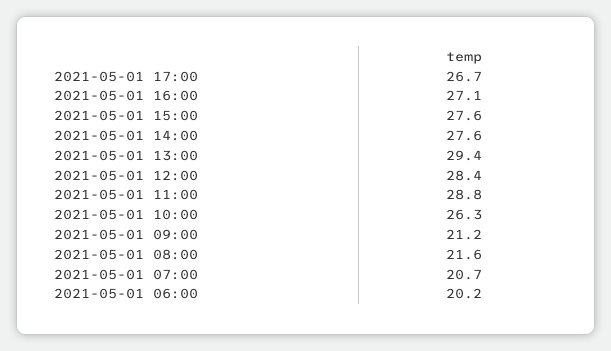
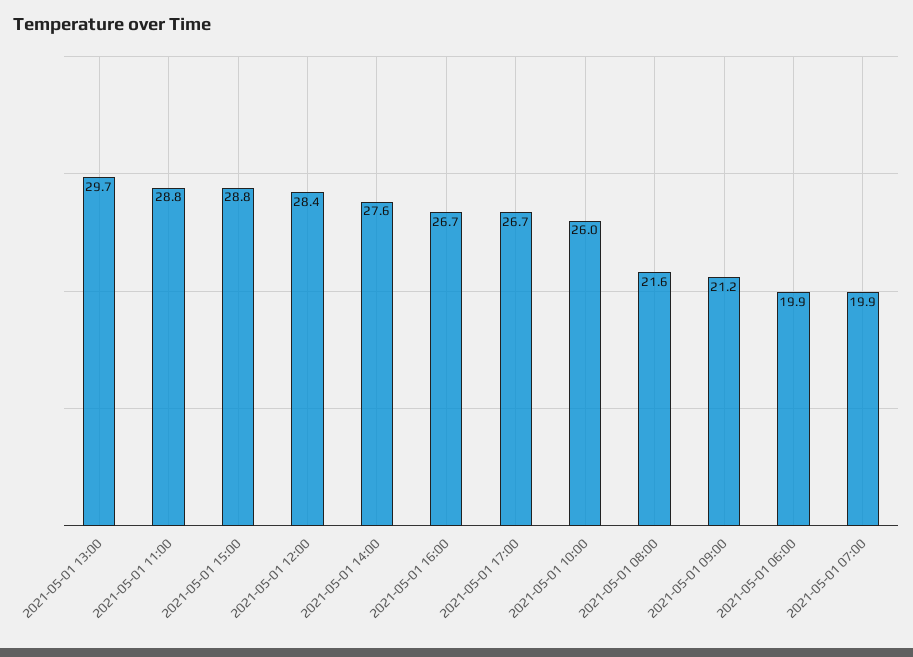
  {
    "2021-05-01 17:00": 26.7,
-   "2021-05-01 16:00": 27.1,
+   "2021-05-01 16:00": 26.7,
-   "2021-05-01 15:00": 27.6,
+   "2021-05-01 15:00": 28.8,
    "2021-05-01 14:00": 27.6,
-   "2021-05-01 13:00": 29.4,
+   "2021-05-01 13:00": 29.7,
    "2021-05-01 12:00": 28.4,
    "2021-05-01 11:00": 28.8,
-   "2021-05-01 10:00": 26.3,
+   "2021-05-01 10:00": 26,
    "2021-05-01 09:00": 21.2,
    "2021-05-01 08:00": 21.6,
-   "2021-05-01 07:00": 20.7,
+   "2021-05-01 07:00": 19.9,
-   "2021-05-01 06:00": 20.2
+   "2021-05-01 06:00": 19.9
  }

